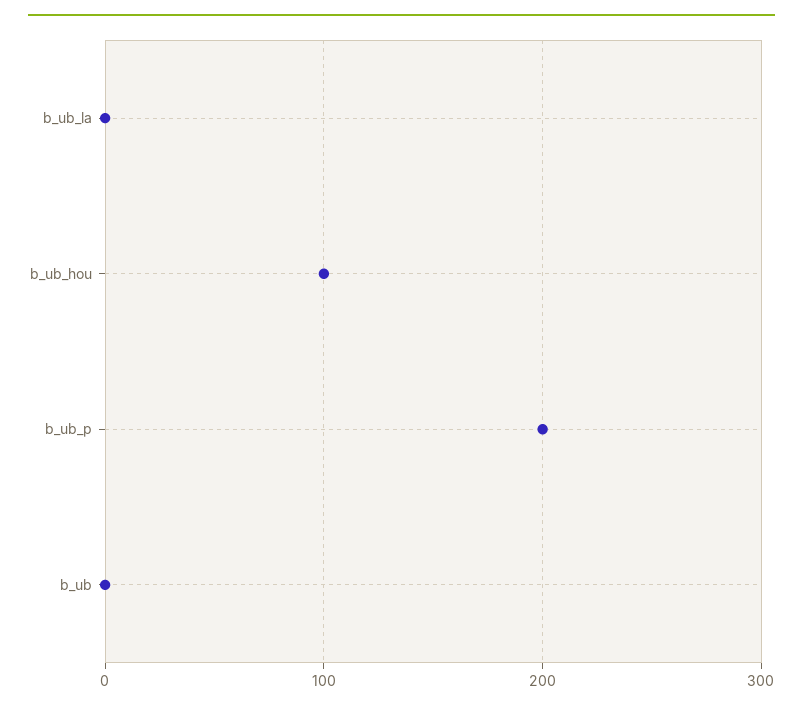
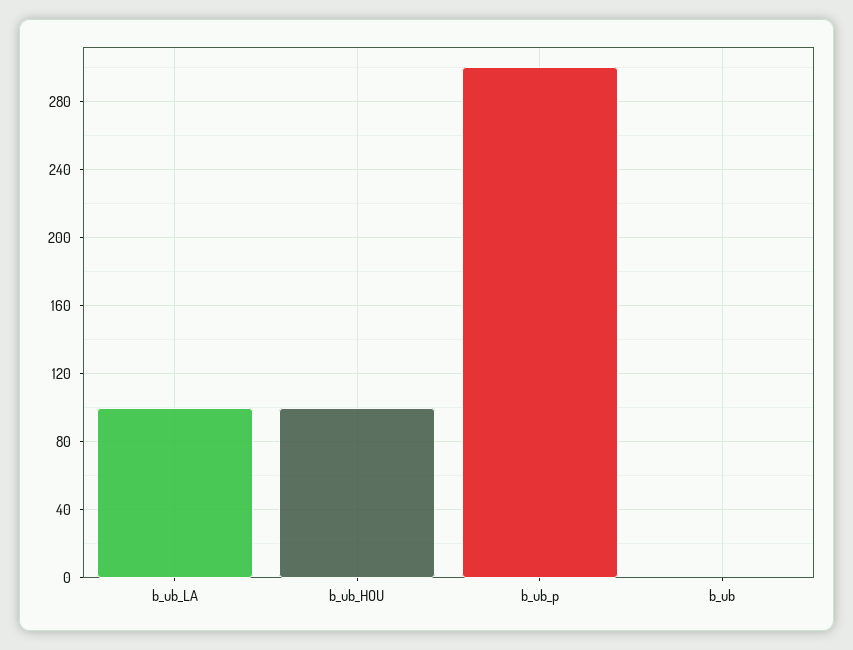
  {
-   "b_ub_la": 0,
+   "b_ub_la": 100,
    "b_ub_hou": 100,
-   "b_ub_p": 200,
+   "b_ub_p": 300,
    "b_ub": 0
  }

